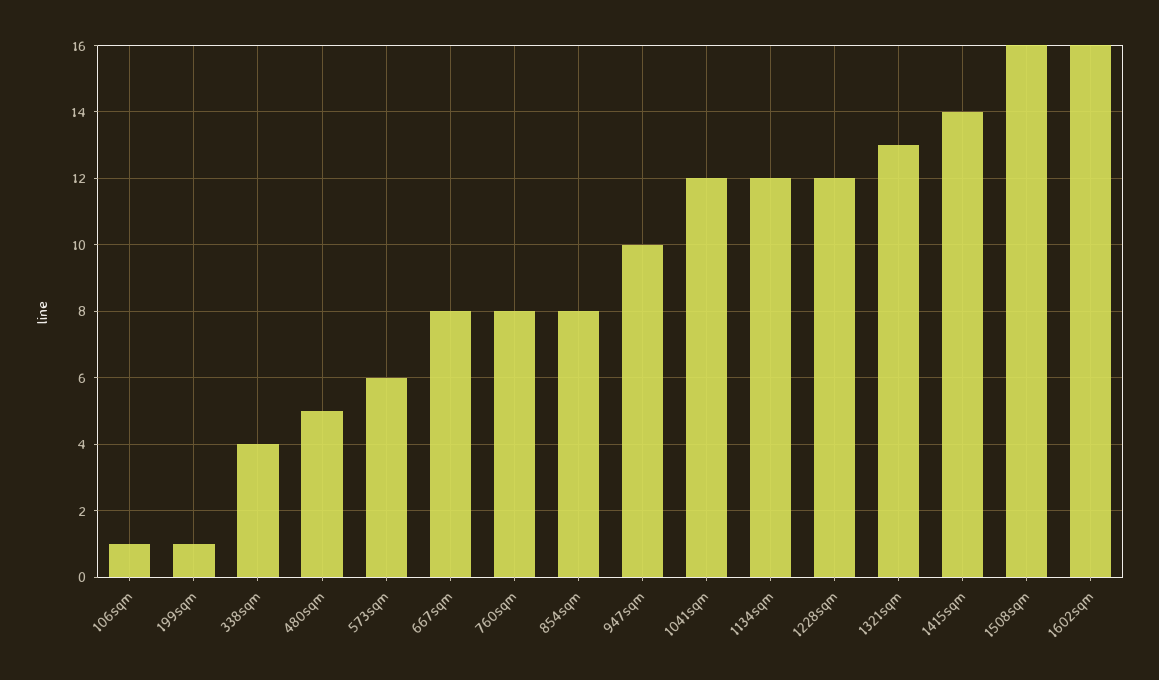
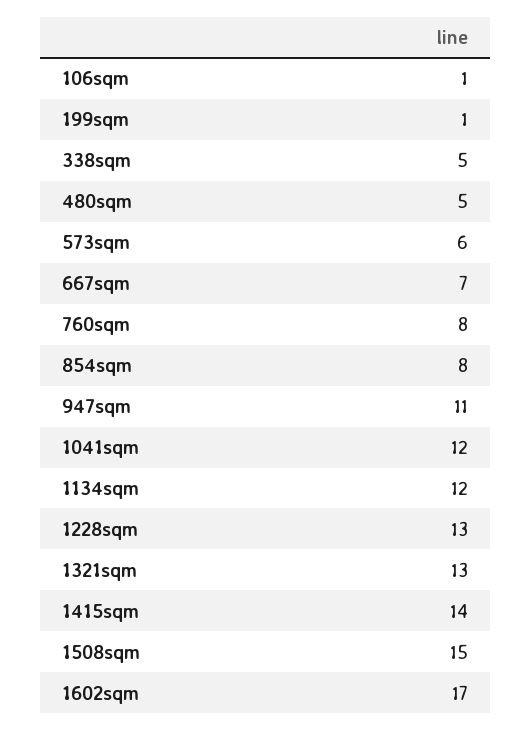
  {
    "106sqm": 1,
    "199sqm": 1,
-   "338sqm": 4,
+   "338sqm": 5,
    "480sqm": 5,
    "573sqm": 6,
-   "667sqm": 8,
+   "667sqm": 7,
    "760sqm": 8,
    "854sqm": 8,
-   "947sqm": 10,
+   "947sqm": 11,
    "1041sqm": 12,
    "1134sqm": 12,
-   "1228sqm": 12,
+   "1228sqm": 13,
    "1321sqm": 13,
    "1415sqm": 14,
-   "1508sqm": 16,
+   "1508sqm": 15,
-   "1602sqm": 16
+   "1602sqm": 17
  }

